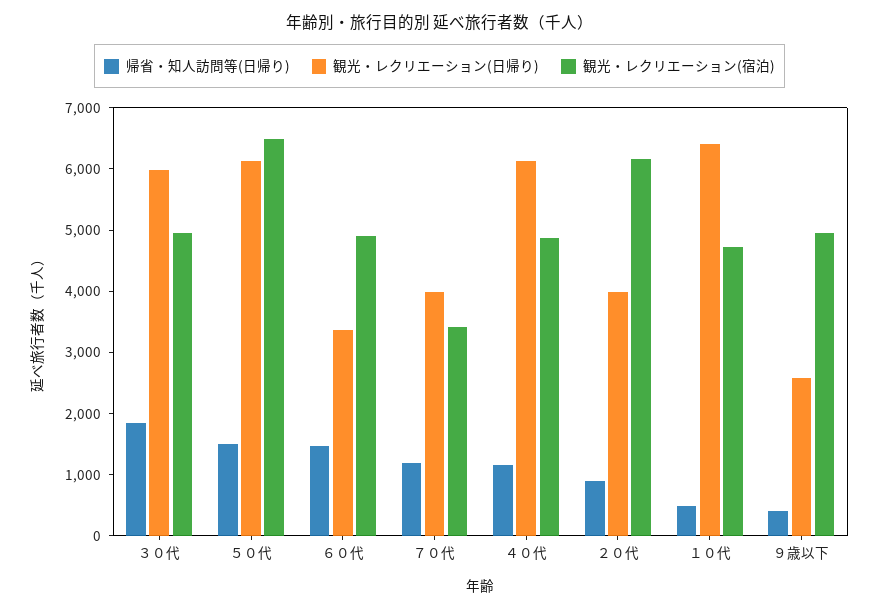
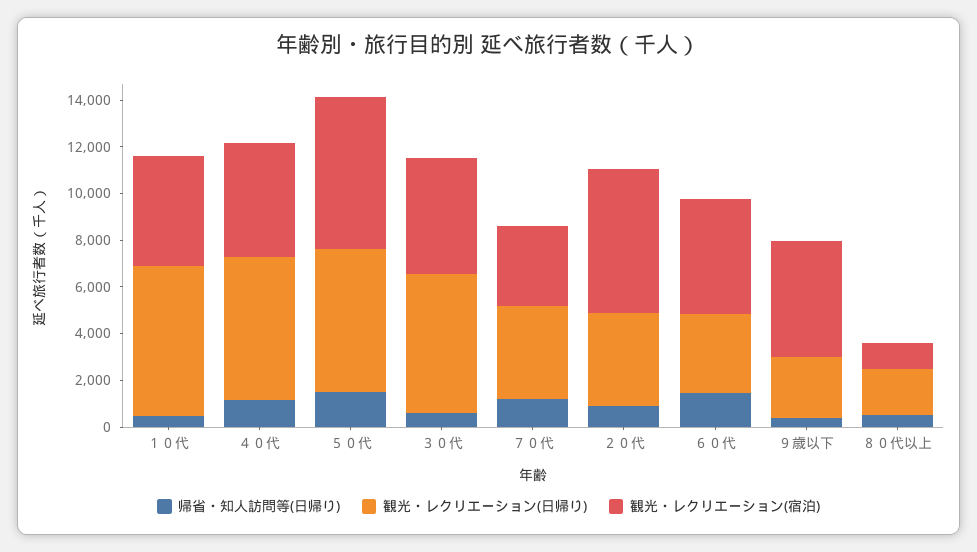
  {
    "帰省・知人訪問等(日帰り)": {
-     "３０代": 1800,
+     "３０代": 500,
      "５０代": 1600,
      "６０代": 1400,
      "７０代": 1200,
      "４０代": 1200,
      "２０代": 800,
      "１０代": 400,
-     "９歳以下": 400
+     "９歳以下": 400,
+     "８０代以上": 500
    },
    "観光・レクリエーション(日帰り)": {
      "３０代": 6000,
      "５０代": 6200,
      "６０代": 3400,
      "７０代": 4000,
      "４０代": 6200,
      "２０代": 4000,
      "１０代": 6400,
-     "９歳以下": 2600
+     "９歳以下": 2600,
+     "８０代以上": 2000
    },
    "観光・レクリエーション(宿泊)": {
      "３０代": 5000,
      "５０代": 6400,
      "６０代": 5000,
      "７０代": 3400,
      "４０代": 4800,
      "２０代": 6200,
      "１０代": 4800,
-     "９歳以下": 5000
+     "９歳以下": 5000,
+     "８０代以上": 1000
    }
  }

